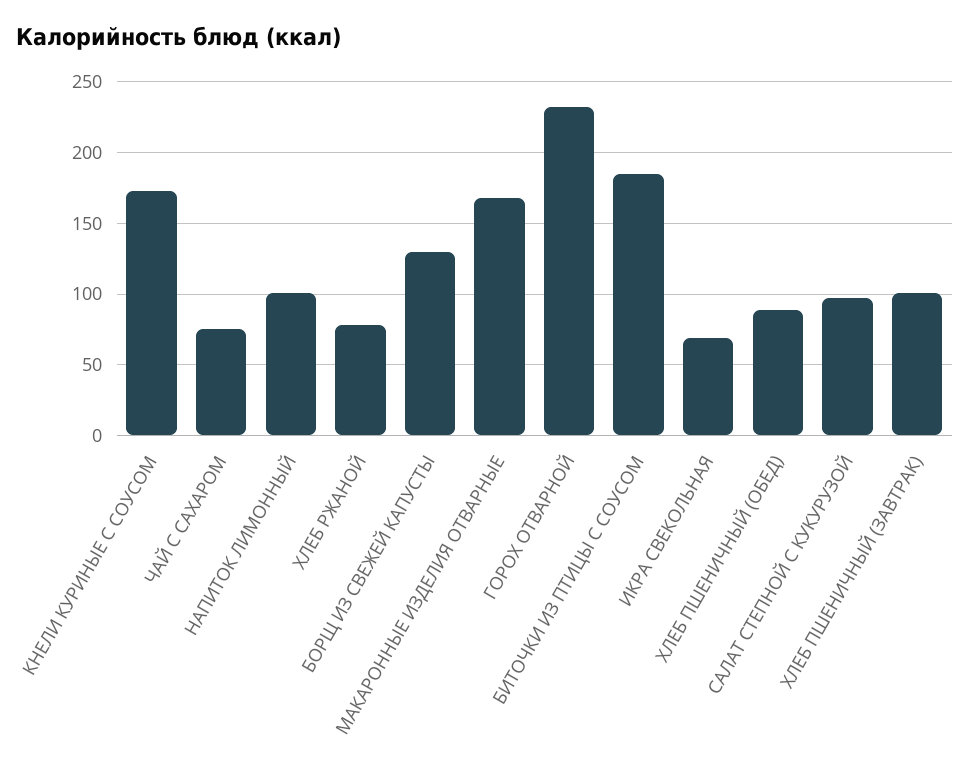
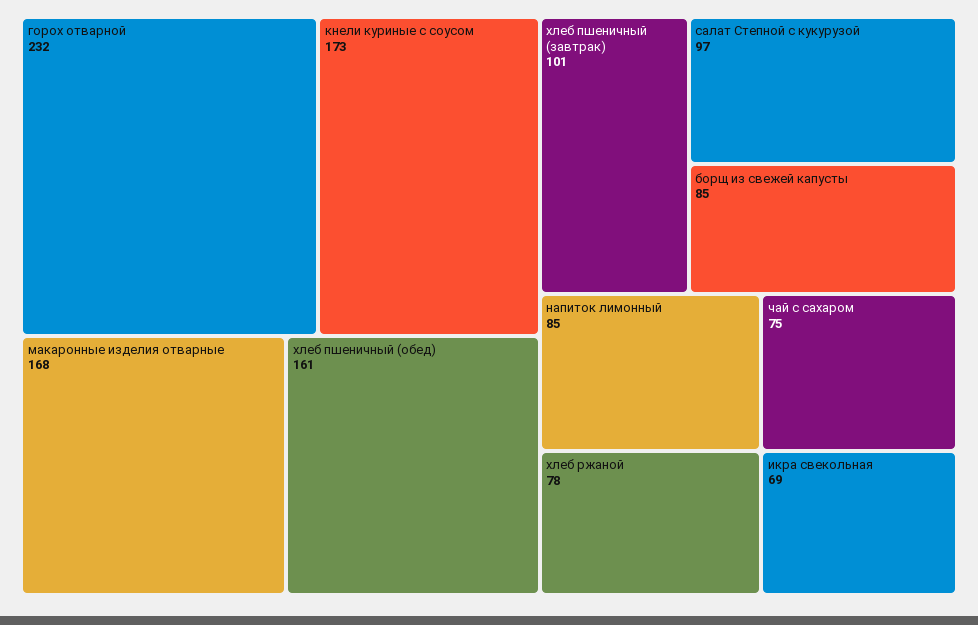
  {
    "КНЕЛИ КУРИНЫЕ С СОУСОМ": 173,
    "ЧАЙ С САХАРОМ": 75,
-   "НАПИТОК ЛИМОННЫЙ": 100,
+   "НАПИТОК ЛИМОННЫЙ": 85,
    "ХЛЕБ РЖАНОЙ": 78,
-   "БОРЩ ИЗ СВЕЖЕЙ КАПУСТЫ": 130,
+   "БОРЩ ИЗ СВЕЖЕЙ КАПУСТЫ": 85,
    "МАКАРОННЫЕ ИЗДЕЛИЯ ОТВАРНЫЕ": 168,
    "ГОРОХ ОТВАРНОЙ": 232,
-   "БИТОЧКИ ИЗ ПТИЦЫ С СОУСОМ": 185,
    "ИКРА СВЕКОЛЬНАЯ": 69,
-   "ХЛЕБ ПШЕНИЧНЫЙ (ОБЕД)": 90,
+   "ХЛЕБ ПШЕНИЧНЫЙ (ОБЕД)": 161,
    "САЛАТ СТЕПНОЙ С КУКУРУЗОЙ": 97,
    "ХЛЕБ ПШЕНИЧНЫЙ (ЗАВТРАК)": 101
  }

